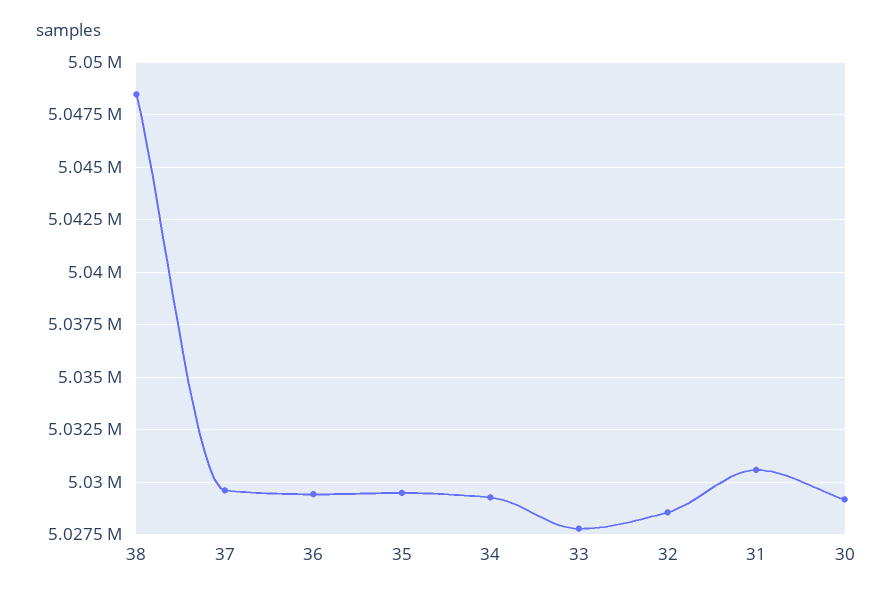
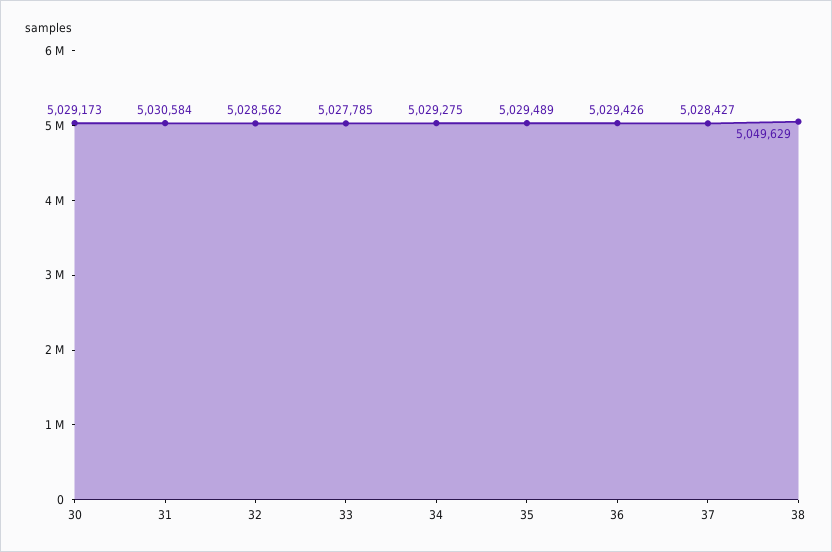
  {
-   "38": 5048500,
+   "38": 5049629,
-   "37": 5029500,
+   "37": 5028427,
    "36": 5029426,
    "35": 5029489,
    "34": 5029275,
    "33": 5027785,
    "32": 5028562,
    "31": 5030584,
    "30": 5029173
  }

